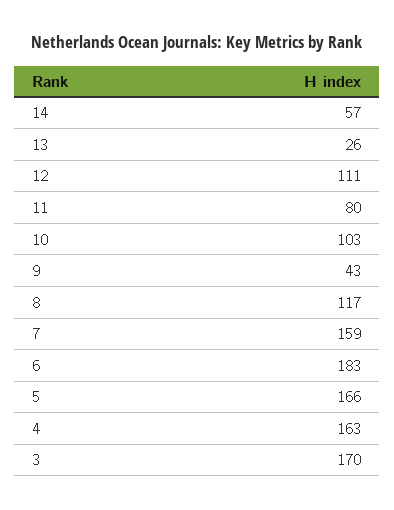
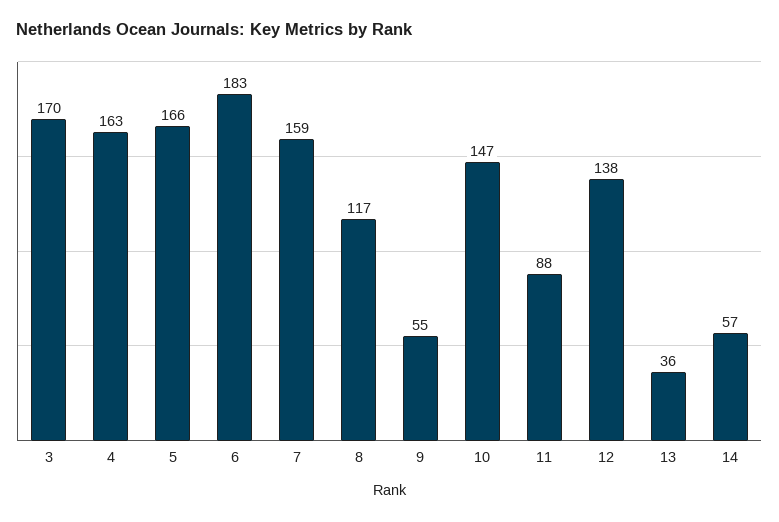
  {
    "14": 57,
-   "13": 26,
+   "13": 36,
-   "12": 111,
+   "12": 138,
-   "11": 80,
+   "11": 88,
-   "10": 103,
+   "10": 147,
-   "9": 43,
+   "9": 55,
    "8": 117,
    "7": 159,
    "6": 183,
    "5": 166,
    "4": 163,
    "3": 170
  }

